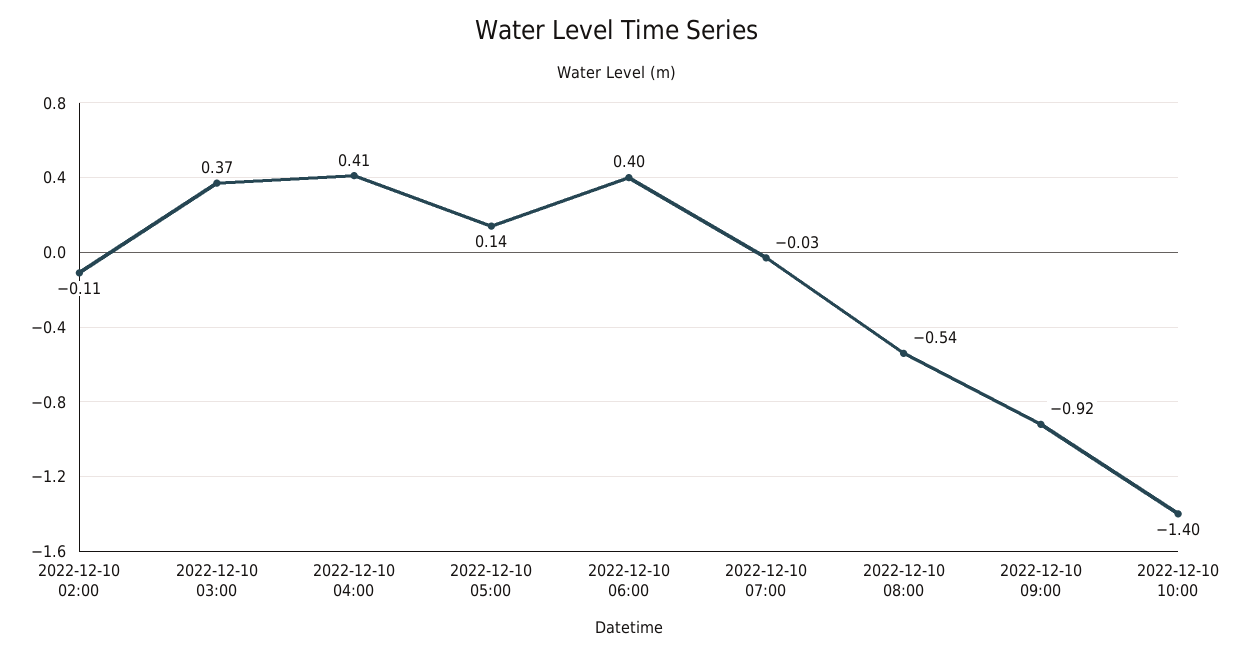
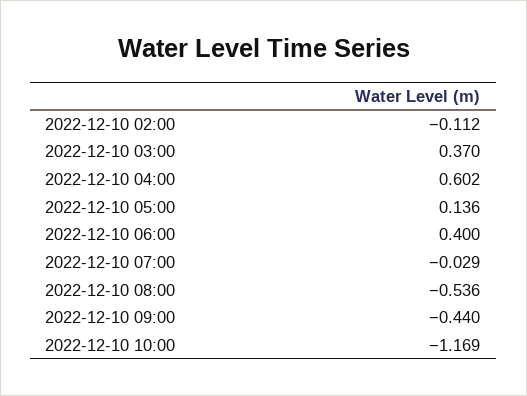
  {
    "2022-12-10 02:00": -0.112,
    "2022-12-10 03:00": 0.37,
-   "2022-12-10 04:00": 0.41,
+   "2022-12-10 04:00": 0.602,
    "2022-12-10 05:00": 0.136,
    "2022-12-10 06:00": 0.4,
    "2022-12-10 07:00": -0.029,
    "2022-12-10 08:00": -0.536,
-   "2022-12-10 09:00": -0.92,
+   "2022-12-10 09:00": -0.44,
-   "2022-12-10 10:00": -1.4
+   "2022-12-10 10:00": -1.169
  }

